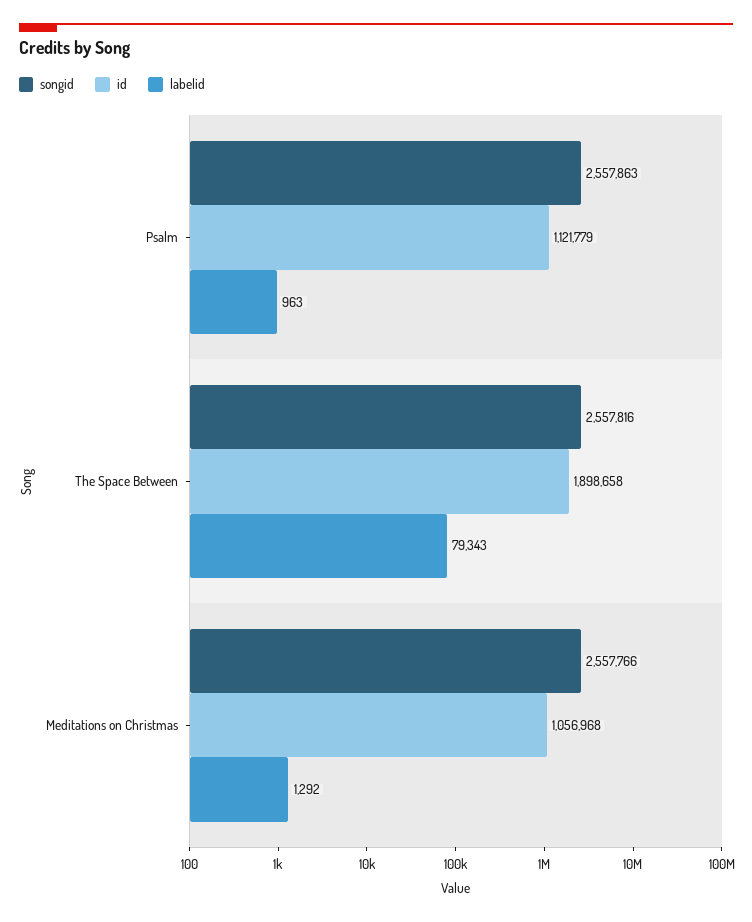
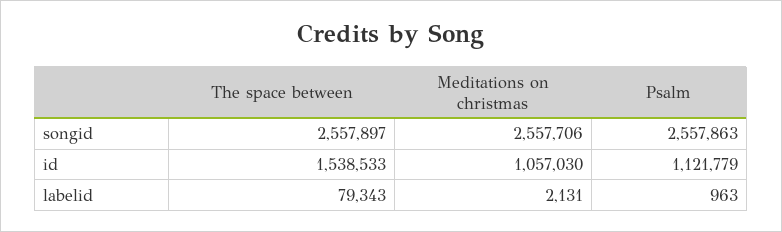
  {
    "songid": {
      "Psalm": 2557863,
-     "The Space Between": 2557816,
+     "The Space Between": 2557897,
-     "Meditations on Christmas": 2557766
+     "Meditations on Christmas": 2557706
    },
    "id": {
      "Psalm": 1121779,
-     "The Space Between": 1898658,
+     "The Space Between": 1538533,
-     "Meditations on Christmas": 1056968
+     "Meditations on Christmas": 1057030
    },
    "labelid": {
      "Psalm": 963,
      "The Space Between": 79343,
-     "Meditations on Christmas": 1292
+     "Meditations on Christmas": 2131
    }
  }

